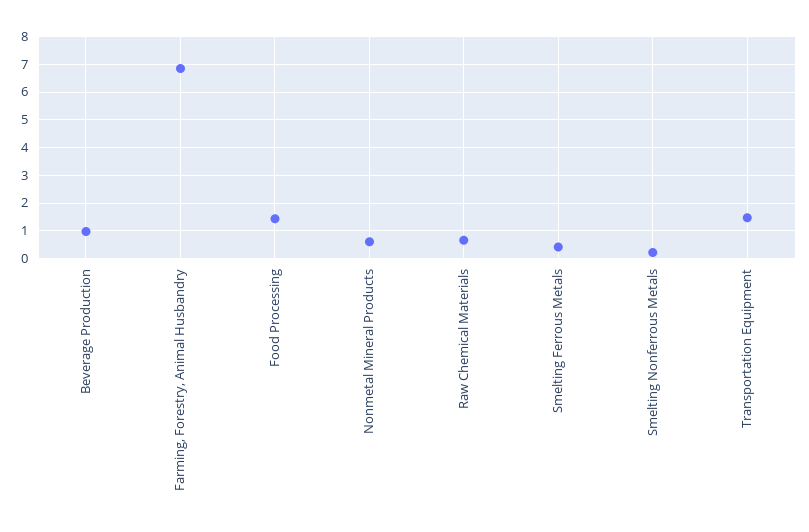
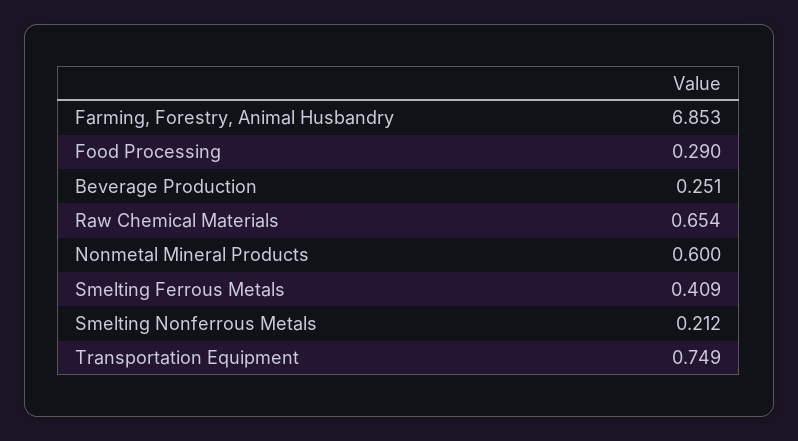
  {
-   "Beverage Production": 1,
+   "Beverage Production": 0.251,
    "Farming, Forestry, Animal Husbandry": 6.853,
-   "Food Processing": 1.5,
+   "Food Processing": 0.29,
    "Nonmetal Mineral Products": 0.6,
    "Raw Chemical Materials": 0.654,
    "Smelting Ferrous Metals": 0.409,
    "Smelting Nonferrous Metals": 0.212,
-   "Transportation Equipment": 1.5
+   "Transportation Equipment": 0.749
  }

